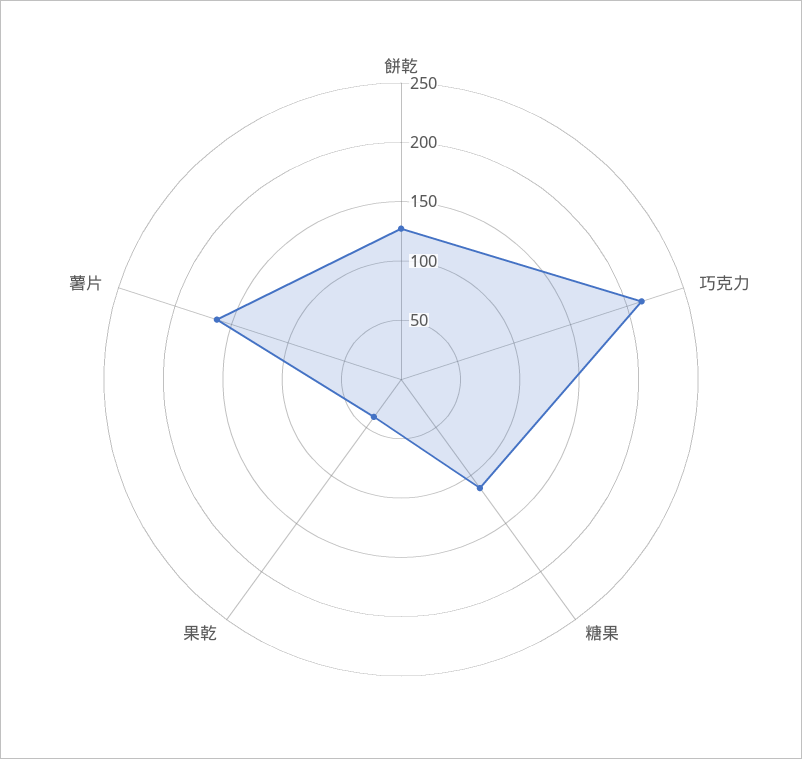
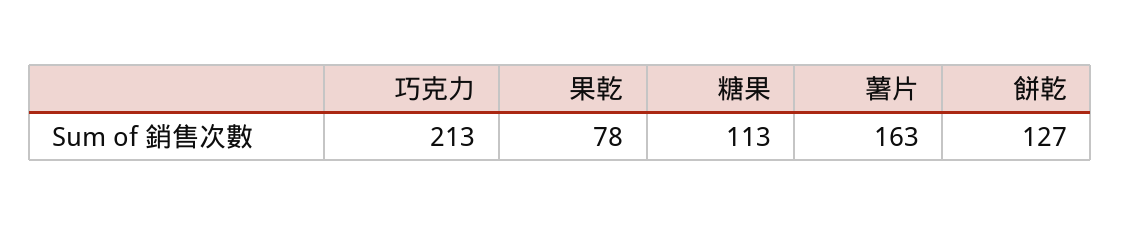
  {
    "餅乾": 127,
    "巧克力": 213,
    "糖果": 113,
-   "果乾": 40,
+   "果乾": 78,
    "薯片": 163
  }

